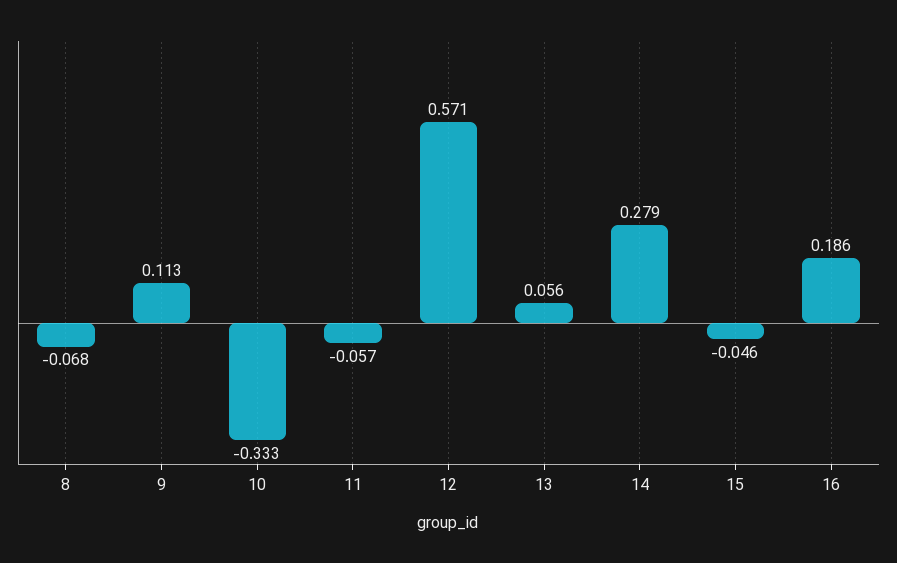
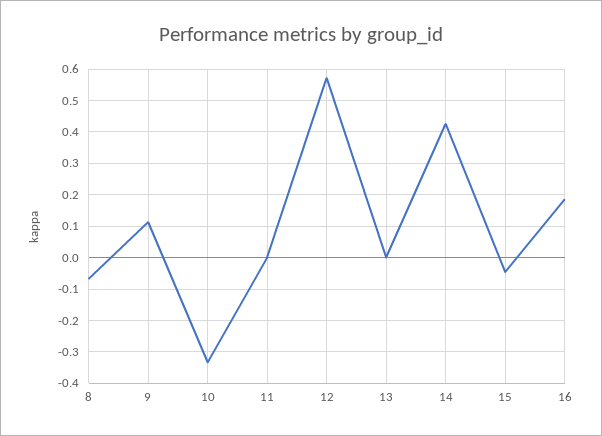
  {
    "8": -0.068,
    "9": 0.113,
    "10": -0.333,
-   "11": -0.057,
+   "11": 0,
    "12": 0.571,
-   "13": 0.056,
+   "13": 0,
-   "14": 0.279,
+   "14": 0.42,
    "15": -0.046,
    "16": 0.186
  }

